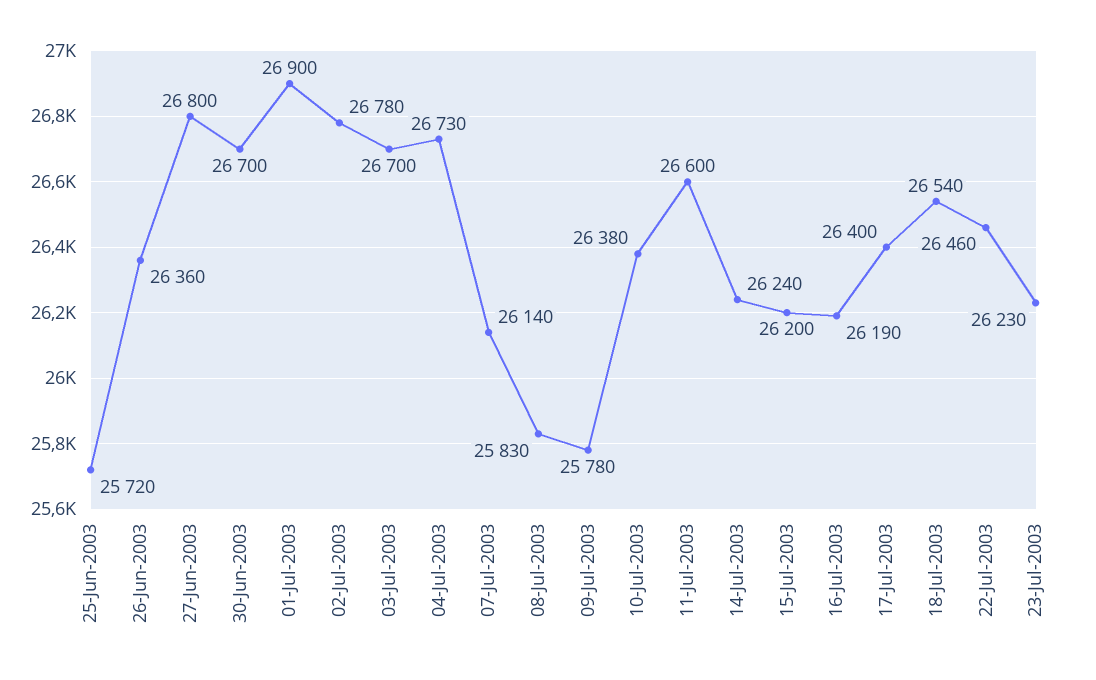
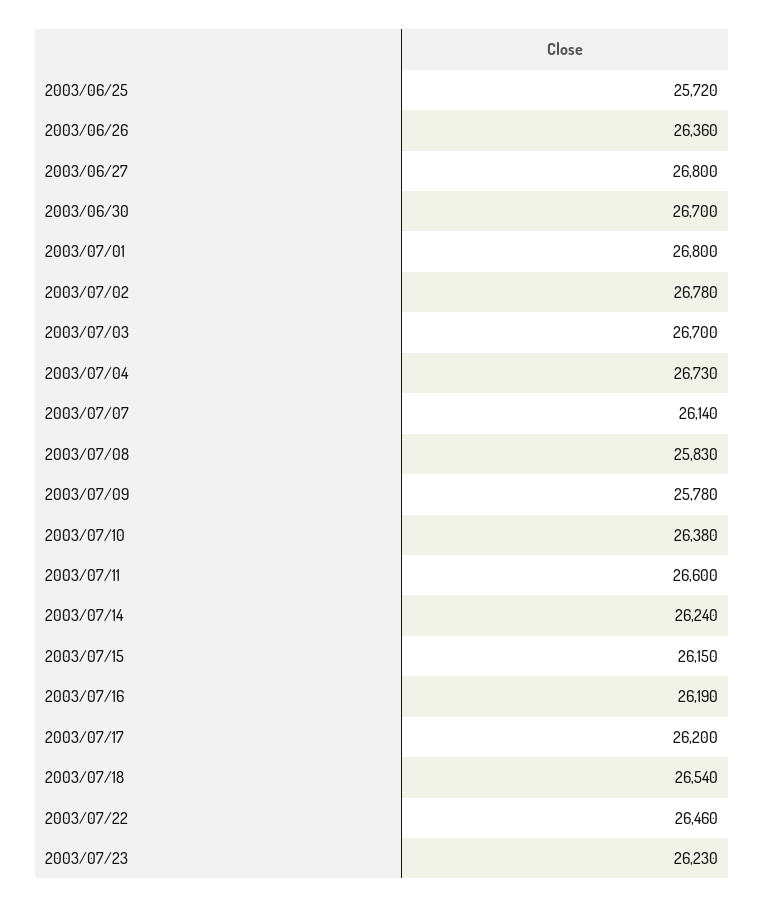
  {
    "25-Jun-2003": 25720,
    "26-Jun-2003": 26360,
    "27-Jun-2003": 26800,
    "30-Jun-2003": 26700,
-   "01-Jul-2003": 26900,
+   "01-Jul-2003": 26800,
    "02-Jul-2003": 26780,
    "03-Jul-2003": 26700,
    "04-Jul-2003": 26730,
    "07-Jul-2003": 26140,
    "08-Jul-2003": 25830,
    "09-Jul-2003": 25780,
    "10-Jul-2003": 26380,
    "11-Jul-2003": 26600,
    "14-Jul-2003": 26240,
-   "15-Jul-2003": 26200,
+   "15-Jul-2003": 26150,
    "16-Jul-2003": 26190,
-   "17-Jul-2003": 26400,
+   "17-Jul-2003": 26200,
    "18-Jul-2003": 26540,
    "22-Jul-2003": 26460,
    "23-Jul-2003": 26230
  }

